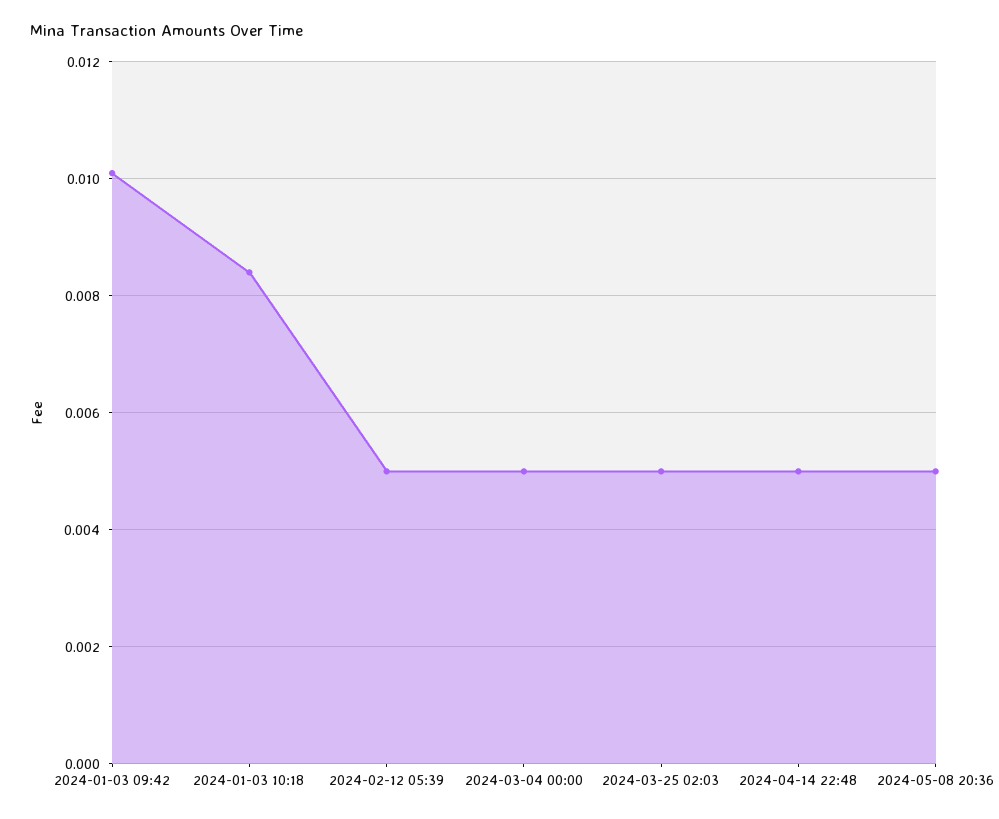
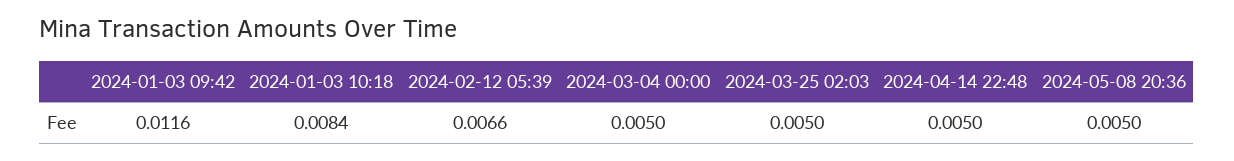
  {
-   "2024-01-03 09:42": 0.01,
+   "2024-01-03 09:42": 0.0116,
    "2024-01-03 10:18": 0.0084,
-   "2024-02-12 05:39": 0.005,
+   "2024-02-12 05:39": 0.0066,
    "2024-03-04 00:00": 0.005,
    "2024-03-25 02:03": 0.005,
    "2024-04-14 22:48": 0.005,
    "2024-05-08 20:36": 0.005
  }

